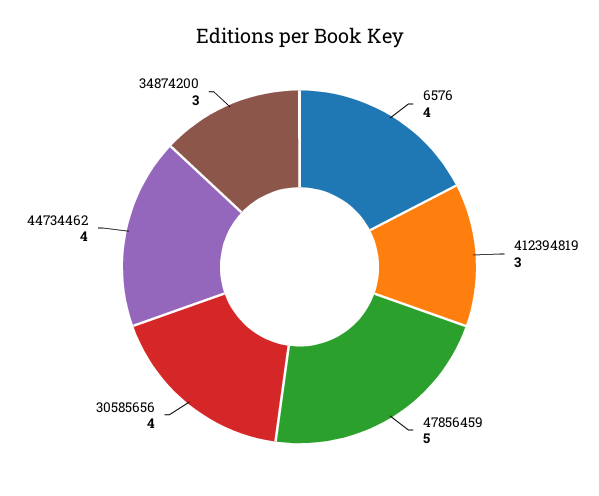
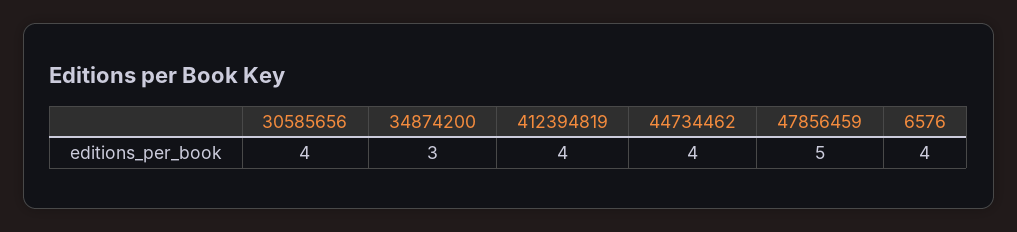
  {
    "6576": 4,
-   "412394819": 3,
+   "412394819": 4,
    "47856459": 5,
    "30585656": 4,
    "44734462": 4,
    "34874200": 3
  }

